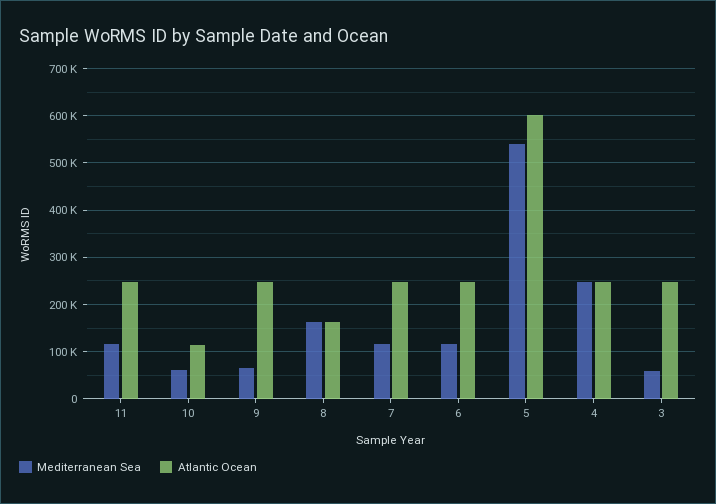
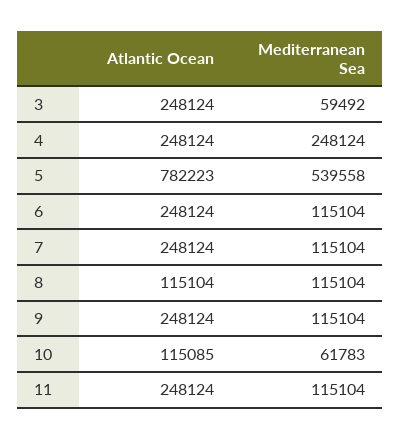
  {
    "Mediterranean Sea": {
      "11": 115104,
      "10": 61783,
-     "9": 60000,
+     "9": 115104,
-     "8": 160000,
+     "8": 115104,
      "7": 115104,
      "6": 115104,
      "5": 539558,
      "4": 248124,
      "3": 59492
    },
    "Atlantic Ocean": {
      "11": 248124,
      "10": 115085,
      "9": 248124,
-     "8": 160000,
+     "8": 115104,
      "7": 248124,
      "6": 248124,
-     "5": 600000,
+     "5": 782223,
      "4": 248124,
      "3": 248124
    }
  }

